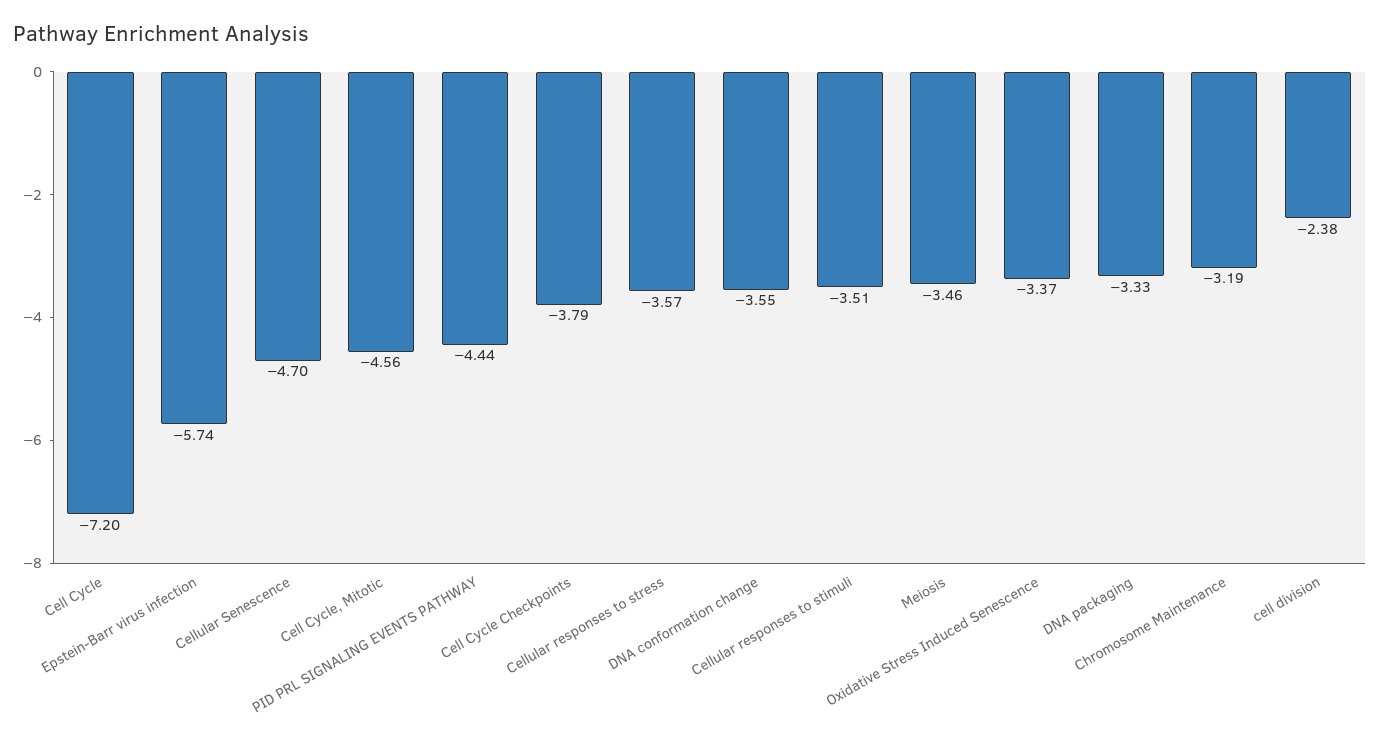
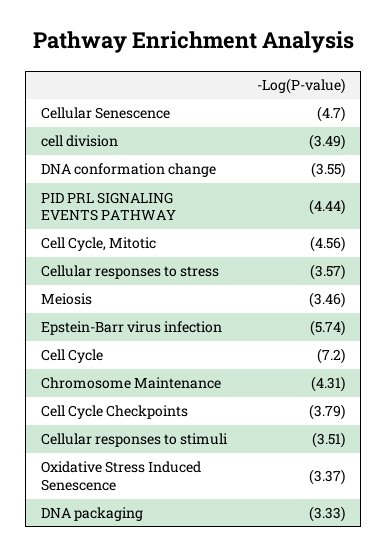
  {
    "Cell Cycle": -7.2,
    "Epstein-Barr virus infection": -5.74,
    "Cellular Senescence": -4.7,
    "Cell Cycle, Mitotic": -4.56,
    "PID PRL SIGNALING EVENTS PATHWAY": -4.44,
    "Cell Cycle Checkpoints": -3.79,
    "Cellular responses to stress": -3.57,
    "DNA conformation change": -3.55,
    "Cellular responses to stimuli": -3.51,
    "Meiosis": -3.46,
    "Oxidative Stress Induced Senescence": -3.37,
    "DNA packaging": -3.33,
-   "Chromosome Maintenance": -3.19,
+   "Chromosome Maintenance": -4.31,
-   "cell division": -2.38
+   "cell division": -3.49
  }

